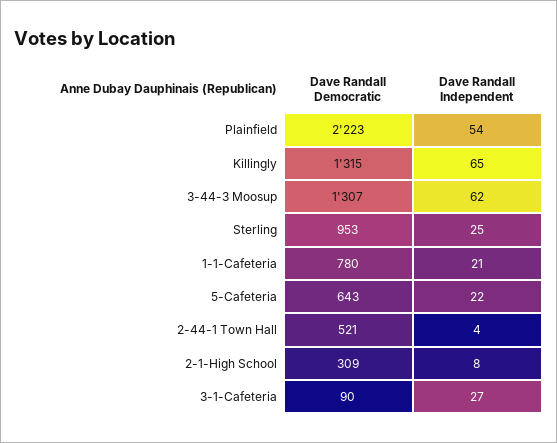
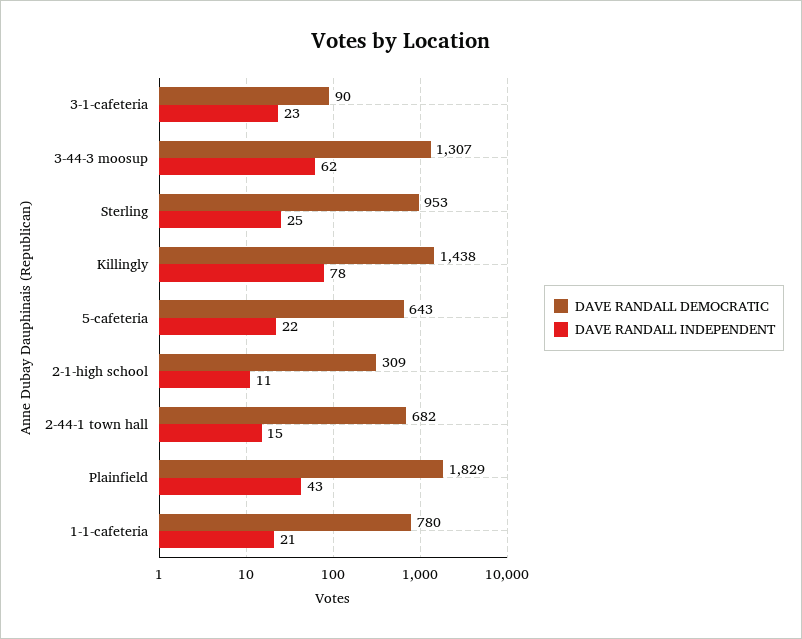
  {
    "Dave Randall Democratic": {
-     "Plainfield": 2223,
+     "Plainfield": 1829,
-     "Killingly": 1315,
+     "Killingly": 1438,
      "3-44-3 Moosup": 1307,
      "Sterling": 953,
      "1-1-Cafeteria": 780,
      "5-Cafeteria": 643,
-     "2-44-1 Town Hall": 521,
+     "2-44-1 Town Hall": 682,
      "2-1-High School": 309,
      "3-1-Cafeteria": 90
    },
    "Dave Randall Independent": {
-     "Plainfield": 54,
+     "Plainfield": 43,
-     "Killingly": 65,
+     "Killingly": 78,
      "3-44-3 Moosup": 62,
      "Sterling": 25,
      "1-1-Cafeteria": 21,
      "5-Cafeteria": 22,
-     "2-44-1 Town Hall": 4,
+     "2-44-1 Town Hall": 15,
-     "2-1-High School": 8,
+     "2-1-High School": 11,
-     "3-1-Cafeteria": 27
+     "3-1-Cafeteria": 23
    }
  }

